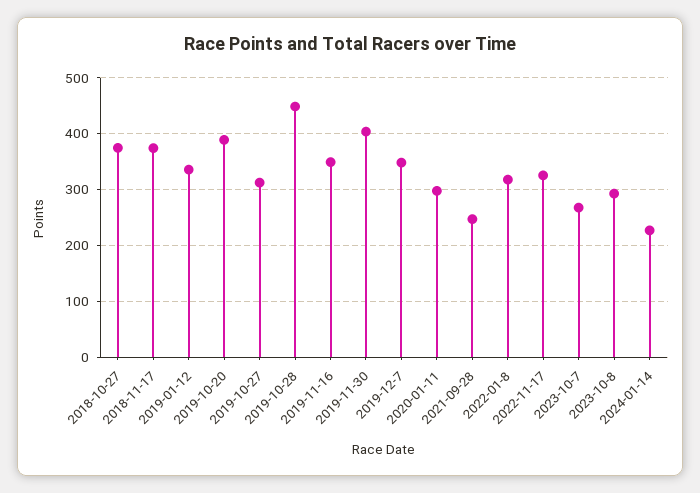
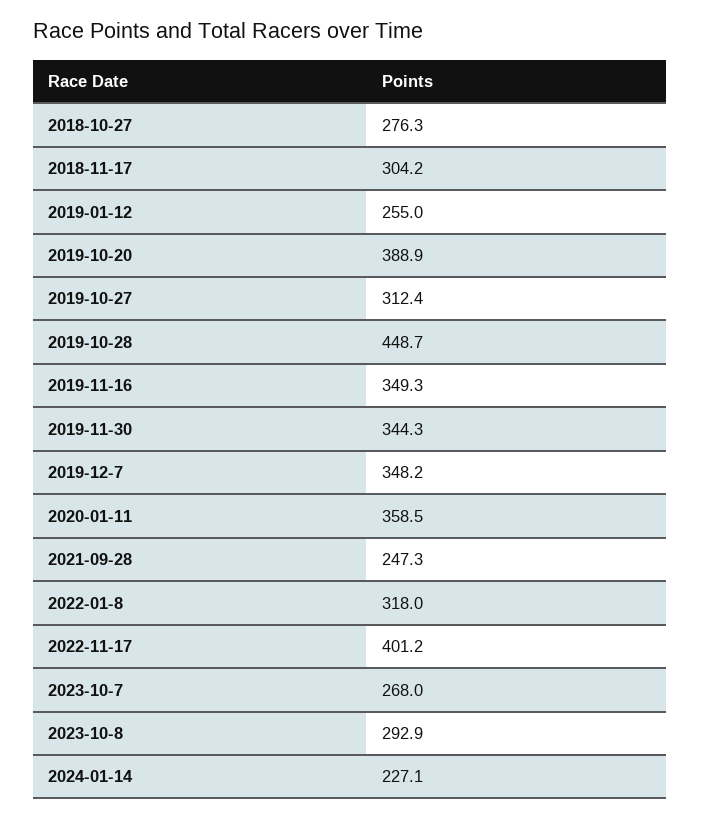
  {
-   "2018-10-27": 380,
+   "2018-10-27": 276.3,
-   "2018-11-17": 380,
+   "2018-11-17": 304.2,
-   "2019-01-12": 340,
+   "2019-01-12": 255,
    "2019-10-20": 388.9,
    "2019-10-27": 312.4,
    "2019-10-28": 448.7,
    "2019-11-16": 349.3,
-   "2019-11-30": 400,
+   "2019-11-30": 344.3,
    "2019-12-7": 348.2,
-   "2020-01-11": 300,
+   "2020-01-11": 358.5,
    "2021-09-28": 247.3,
    "2022-01-8": 318,
-   "2022-11-17": 320,
+   "2022-11-17": 401.2,
    "2023-10-7": 268,
    "2023-10-8": 292.9,
    "2024-01-14": 227.1
  }

